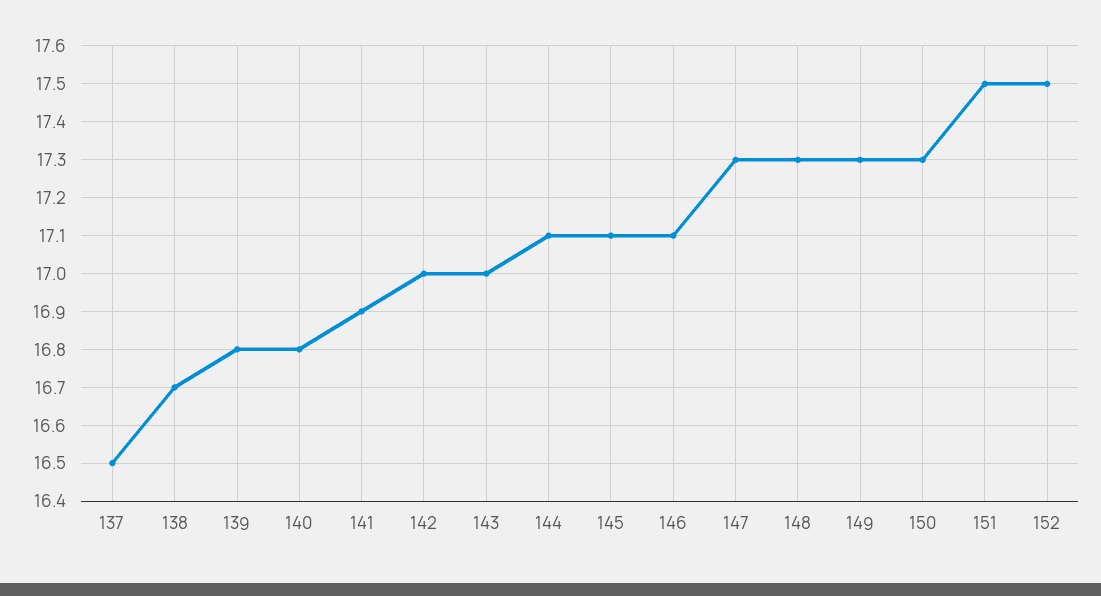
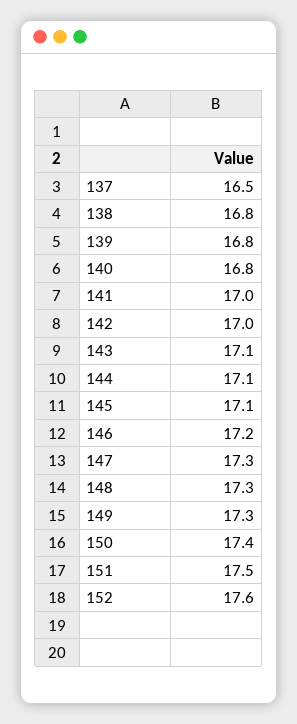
  {
    "137": 16.5,
-   "138": 16.7,
+   "138": 16.8,
    "139": 16.8,
    "140": 16.8,
-   "141": 16.9,
+   "141": 17,
    "142": 17,
-   "143": 17,
+   "143": 17.1,
    "144": 17.1,
    "145": 17.1,
-   "146": 17.1,
+   "146": 17.2,
    "147": 17.3,
    "148": 17.3,
    "149": 17.3,
-   "150": 17.3,
+   "150": 17.4,
    "151": 17.5,
-   "152": 17.5
+   "152": 17.6
  }

